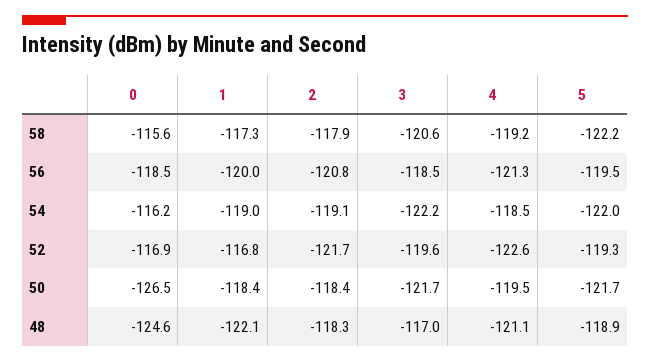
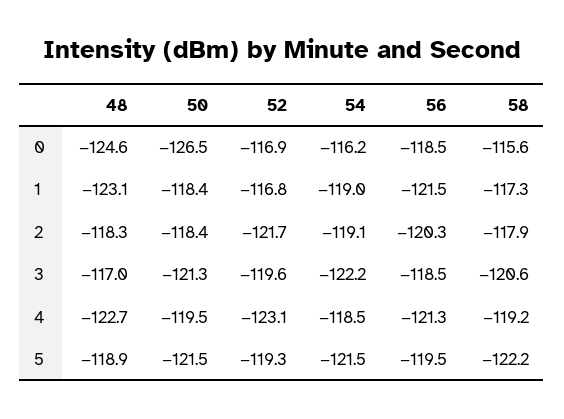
  {
    "0": {
      "58": -115.6,
      "56": -118.5,
      "54": -116.2,
      "52": -116.9,
      "50": -126.5,
      "48": -124.6
    },
    "1": {
      "58": -117.3,
-     "56": -120,
+     "56": -121.5,
      "54": -119,
      "52": -116.8,
      "50": -118.4,
-     "48": -122.1
+     "48": -123.1
    },
    "2": {
      "58": -117.9,
-     "56": -120.8,
+     "56": -120.3,
      "54": -119.1,
      "52": -121.7,
      "50": -118.4,
      "48": -118.3
    },
    "3": {
      "58": -120.6,
      "56": -118.5,
      "54": -122.2,
      "52": -119.6,
-     "50": -121.7,
+     "50": -121.3,
      "48": -117
    },
    "4": {
      "58": -119.2,
      "56": -121.3,
      "54": -118.5,
-     "52": -122.6,
+     "52": -123.1,
      "50": -119.5,
-     "48": -121.1
+     "48": -122.7
    },
    "5": {
      "58": -122.2,
      "56": -119.5,
-     "54": -122,
+     "54": -121.5,
      "52": -119.3,
-     "50": -121.7,
+     "50": -121.5,
      "48": -118.9
    }
  }

